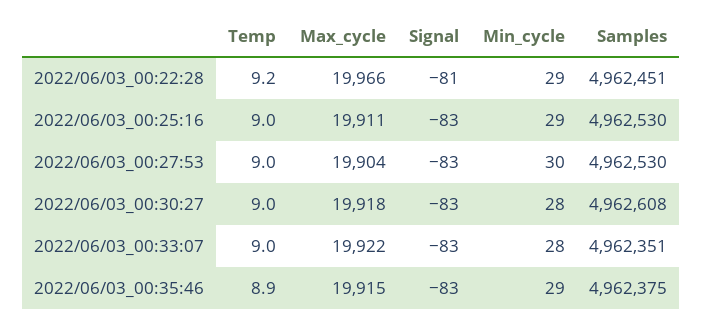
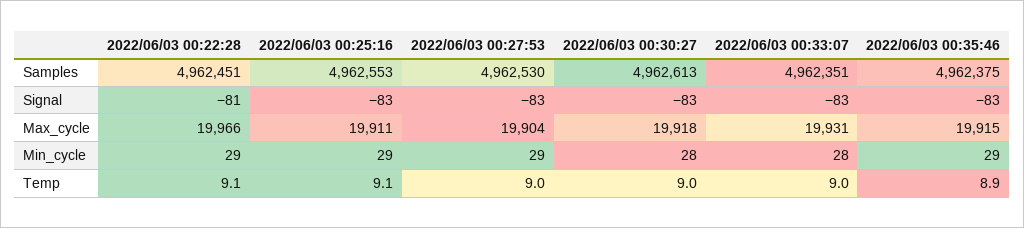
  {
    "Temp": {
-     "2022/06/03_00:22:28": 9.2,
+     "2022/06/03_00:22:28": 9.1,
-     "2022/06/03_00:25:16": 9,
+     "2022/06/03_00:25:16": 9.1,
      "2022/06/03_00:27:53": 9,
      "2022/06/03_00:30:27": 9,
      "2022/06/03_00:33:07": 9,
      "2022/06/03_00:35:46": 8.9
    },
    "Max_cycle": {
      "2022/06/03_00:22:28": 19966,
      "2022/06/03_00:25:16": 19911,
      "2022/06/03_00:27:53": 19904,
      "2022/06/03_00:30:27": 19918,
-     "2022/06/03_00:33:07": 19922,
+     "2022/06/03_00:33:07": 19931,
      "2022/06/03_00:35:46": 19915
    },
    "Signal": {
      "2022/06/03_00:22:28": -81,
      "2022/06/03_00:25:16": -83,
      "2022/06/03_00:27:53": -83,
      "2022/06/03_00:30:27": -83,
      "2022/06/03_00:33:07": -83,
      "2022/06/03_00:35:46": -83
    },
    "Min_cycle": {
      "2022/06/03_00:22:28": 29,
      "2022/06/03_00:25:16": 29,
-     "2022/06/03_00:27:53": 30,
+     "2022/06/03_00:27:53": 29,
      "2022/06/03_00:30:27": 28,
      "2022/06/03_00:33:07": 28,
      "2022/06/03_00:35:46": 29
    },
    "Samples": {
      "2022/06/03_00:22:28": 4962451,
-     "2022/06/03_00:25:16": 4962530,
+     "2022/06/03_00:25:16": 4962553,
      "2022/06/03_00:27:53": 4962530,
-     "2022/06/03_00:30:27": 4962608,
+     "2022/06/03_00:30:27": 4962613,
      "2022/06/03_00:33:07": 4962351,
      "2022/06/03_00:35:46": 4962375
    }
  }

